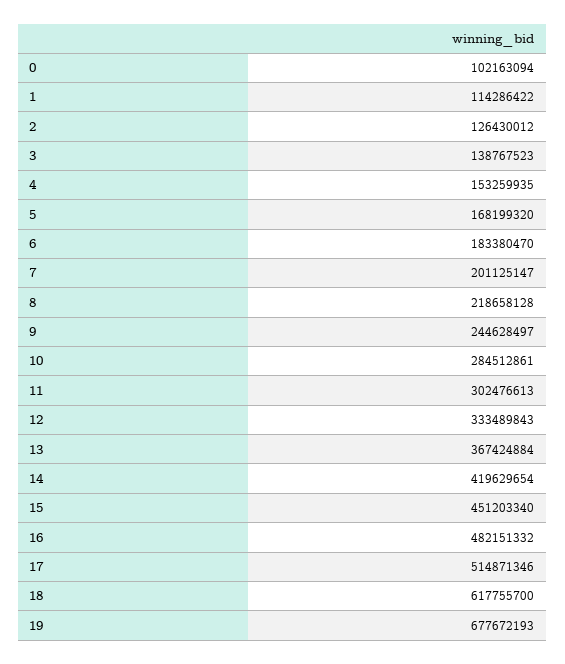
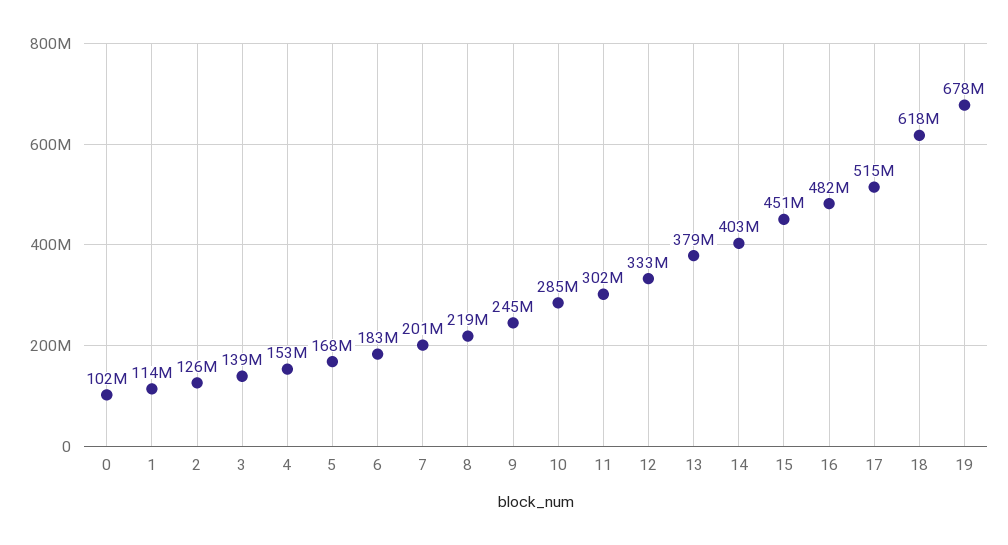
  {
    "0": 102163094,
    "1": 114286422,
    "2": 126430012,
    "3": 138767523,
    "4": 153259935,
    "5": 168199320,
    "6": 183380470,
    "7": 201125147,
    "8": 218658128,
    "9": 244628497,
    "10": 284512861,
    "11": 302476613,
    "12": 333489843,
-   "13": 367424884,
+   "13": 379000000,
-   "14": 419629654,
+   "14": 403000000,
    "15": 451203340,
    "16": 482151332,
    "17": 514871346,
    "18": 617755700,
    "19": 677672193
  }

